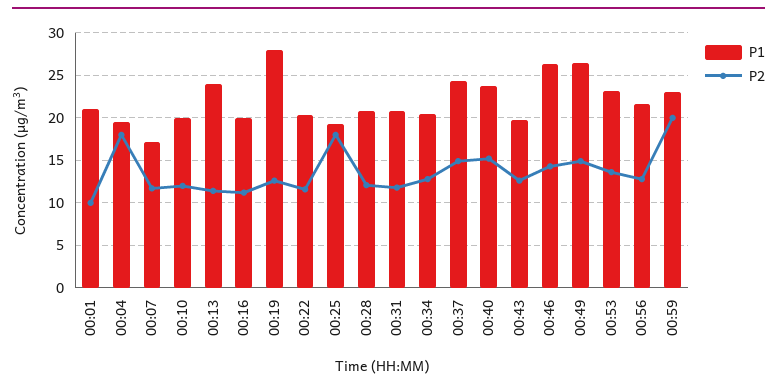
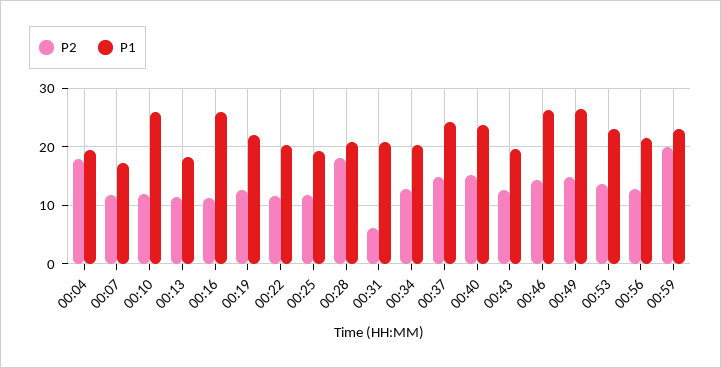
  {
    "P1": {
-     "00:01": 21,
      "00:04": 20,
      "00:07": 17,
-     "00:10": 20,
+     "00:10": 26,
-     "00:13": 24,
+     "00:13": 18,
-     "00:16": 20,
+     "00:16": 26,
-     "00:19": 28,
+     "00:19": 22,
      "00:22": 20,
      "00:25": 19,
      "00:28": 21,
      "00:31": 21,
      "00:34": 20,
      "00:37": 24,
      "00:40": 24,
      "00:43": 20,
      "00:46": 26,
      "00:49": 26,
      "00:53": 23,
      "00:56": 22,
      "00:59": 23
    },
    "P2": {
-     "00:01": 10,
      "00:04": 18,
      "00:07": 12,
      "00:10": 12,
      "00:13": 11,
      "00:16": 11,
      "00:19": 13,
      "00:22": 12,
-     "00:25": 18,
+     "00:25": 12,
-     "00:28": 12,
+     "00:28": 18,
-     "00:31": 12,
+     "00:31": 6,
      "00:34": 13,
      "00:37": 15,
      "00:40": 15,
      "00:43": 13,
      "00:46": 14,
      "00:49": 15,
      "00:53": 14,
      "00:56": 13,
      "00:59": 20
    }
  }

